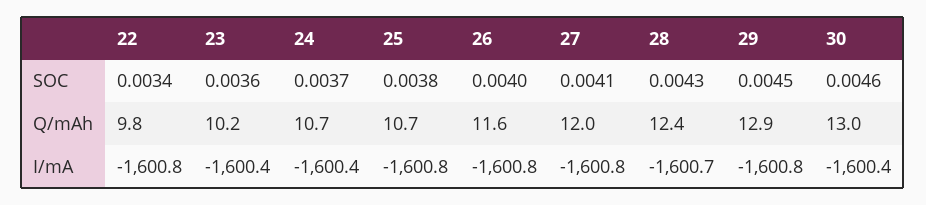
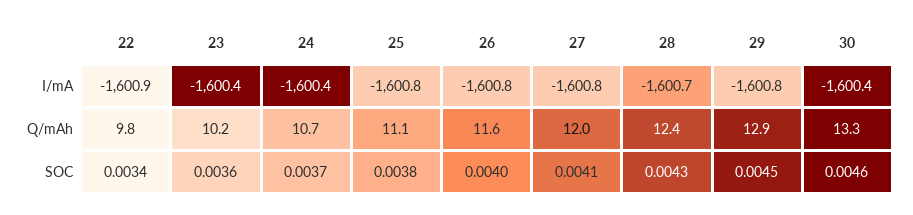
  {
    "22": {
      "SOC": 0.0034,
      "Q/mAh": 9.8,
-     "I/mA": -1600.8
+     "I/mA": -1600.9
    },
    "23": {
      "SOC": 0.0036,
      "Q/mAh": 10.2,
      "I/mA": -1600.4
    },
    "24": {
      "SOC": 0.0037,
      "Q/mAh": 10.7,
      "I/mA": -1600.4
    },
    "25": {
      "SOC": 0.0038,
-     "Q/mAh": 10.7,
+     "Q/mAh": 11.1,
      "I/mA": -1600.8
    },
    "26": {
      "SOC": 0.004,
      "Q/mAh": 11.6,
      "I/mA": -1600.8
    },
    "27": {
      "SOC": 0.0041,
      "Q/mAh": 12,
      "I/mA": -1600.8
    },
    "28": {
      "SOC": 0.0043,
      "Q/mAh": 12.4,
      "I/mA": -1600.7
    },
    "29": {
      "SOC": 0.0045,
      "Q/mAh": 12.9,
      "I/mA": -1600.8
    },
    "30": {
      "SOC": 0.0046,
-     "Q/mAh": 13,
+     "Q/mAh": 13.3,
      "I/mA": -1600.4
    }
  }

